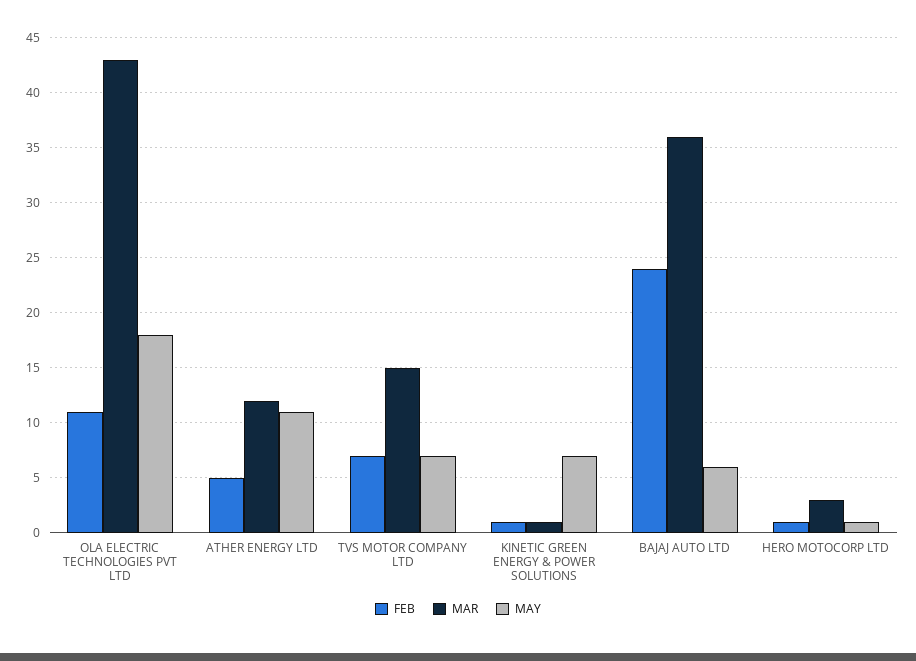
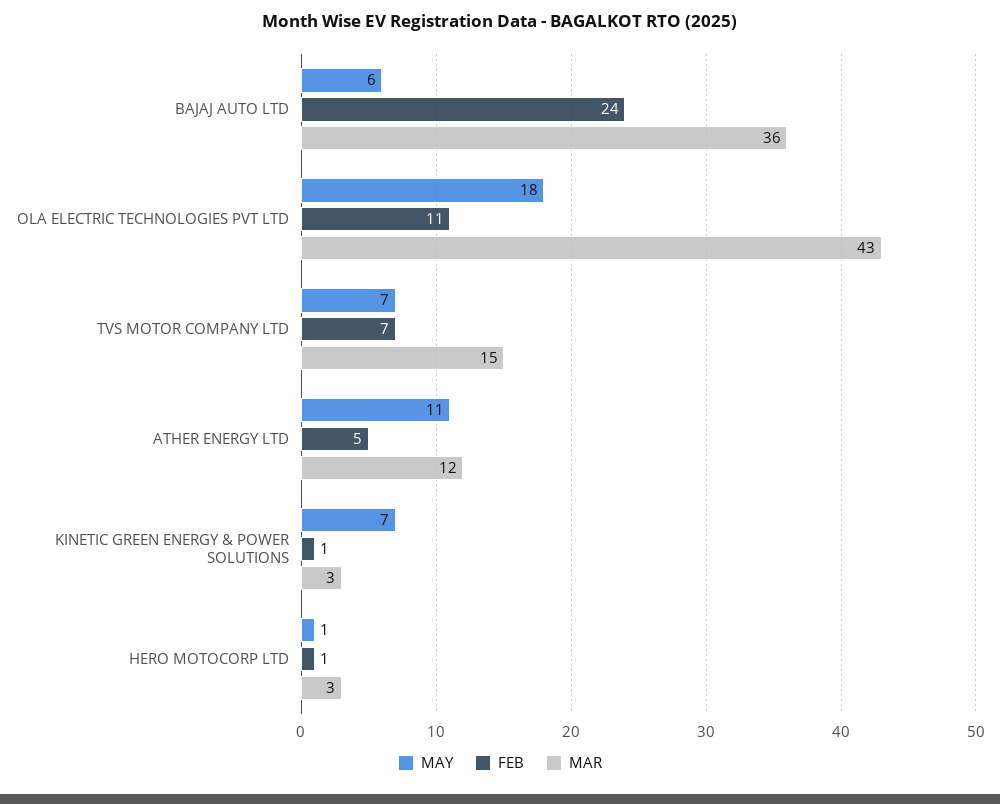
  {
    "FEB": {
      "OLA ELECTRIC TECHNOLOGIES PVT LTD": 11,
      "ATHER ENERGY LTD": 5,
      "TVS MOTOR COMPANY LTD": 7,
      "KINETIC GREEN ENERGY & POWER SOLUTIONS": 1,
      "BAJAJ AUTO LTD": 24,
      "HERO MOTOCORP LTD": 1
    },
    "MAR": {
      "OLA ELECTRIC TECHNOLOGIES PVT LTD": 43,
      "ATHER ENERGY LTD": 12,
      "TVS MOTOR COMPANY LTD": 15,
-     "KINETIC GREEN ENERGY & POWER SOLUTIONS": 1,
+     "KINETIC GREEN ENERGY & POWER SOLUTIONS": 3,
      "BAJAJ AUTO LTD": 36,
      "HERO MOTOCORP LTD": 3
    },
    "MAY": {
      "OLA ELECTRIC TECHNOLOGIES PVT LTD": 18,
      "ATHER ENERGY LTD": 11,
      "TVS MOTOR COMPANY LTD": 7,
      "KINETIC GREEN ENERGY & POWER SOLUTIONS": 7,
      "BAJAJ AUTO LTD": 6,
      "HERO MOTOCORP LTD": 1
    }
  }

